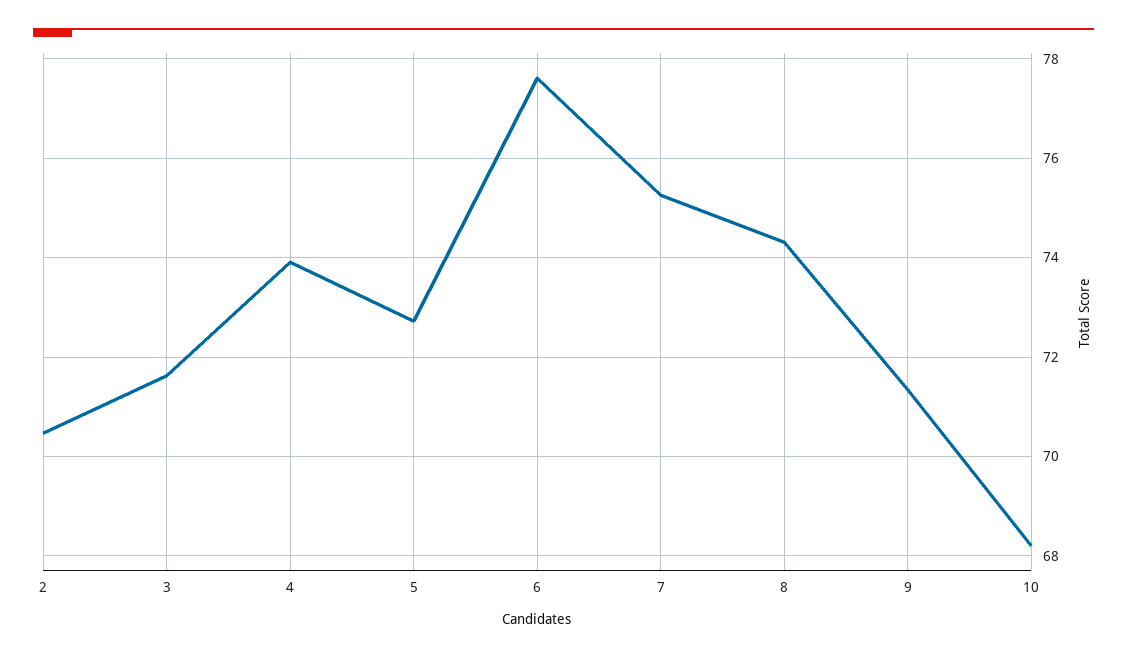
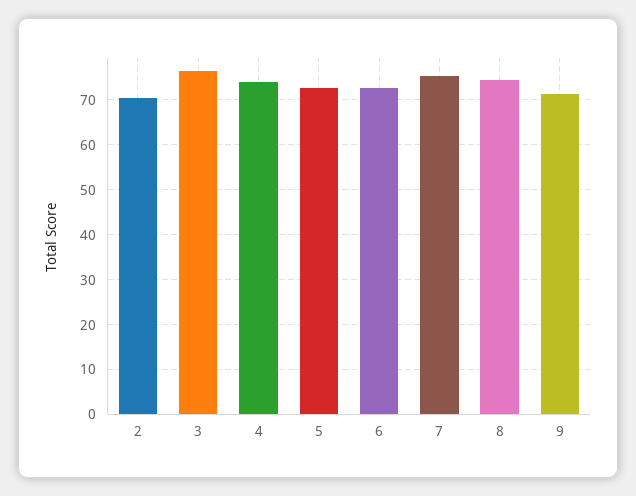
  {
    "2": 70.4,
-   "3": 71.6,
+   "3": 76,
    "4": 74,
    "5": 72.8,
-   "6": 77.6,
+   "6": 72,
    "7": 75.2,
    "8": 74.4,
-   "9": 71.4,
+   "9": 71.4
-   "10": 68.2
  }

